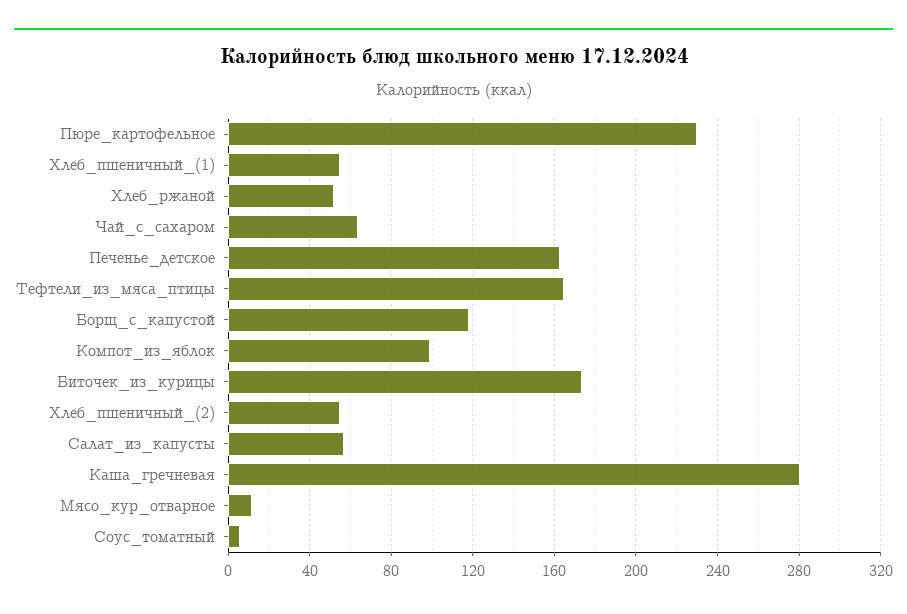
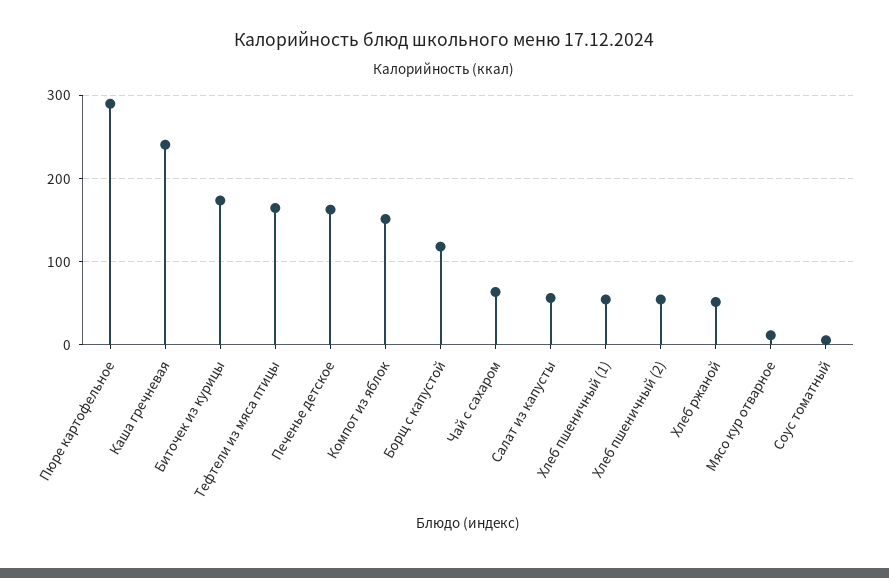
  {
-   "Пюре_картофельное": 230,
+   "Пюре_картофельное": 290,
    "Хлеб_пшеничный_(1)": 55,
    "Хлеб_ржаной": 50,
    "Чай_с_сахаром": 65,
    "Печенье_детское": 165,
    "Тефтели_из_мяса_птицы": 165,
    "Борщ_с_капустой": 120,
-   "Компот_из_яблок": 100,
+   "Компот_из_яблок": 150,
    "Биточек_из_курицы": 175,
    "Хлеб_пшеничный_(2)": 55,
    "Салат_из_капусты": 55,
-   "Каша_гречневая": 280,
+   "Каша_гречневая": 240,
    "Мясо_кур_отварное": 10,
    "Соус_томатный": 5
  }

